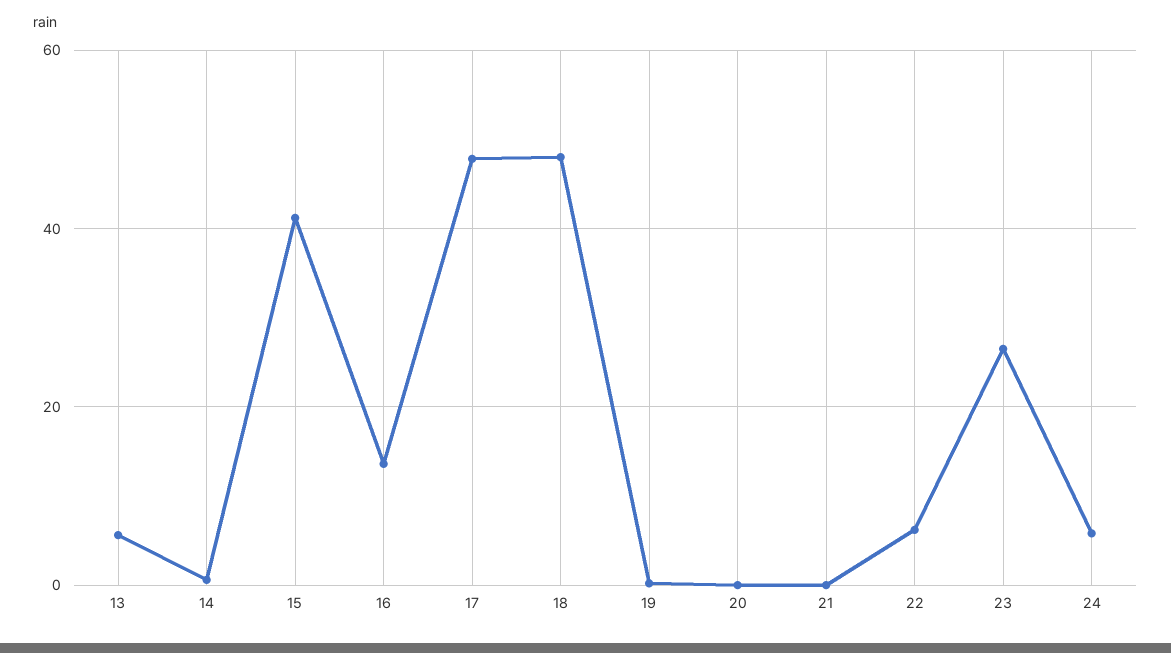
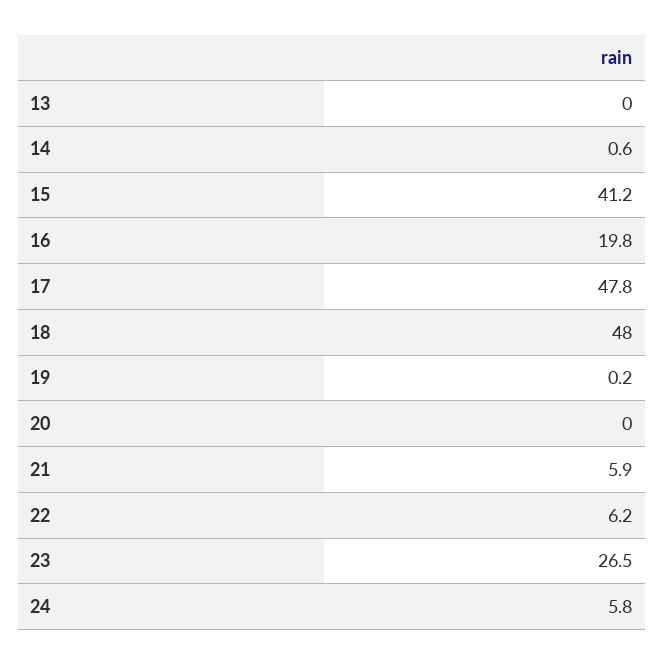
  {
-   "13": 6,
+   "13": 0,
    "14": 0.6,
    "15": 41.2,
-   "16": 14,
+   "16": 19.8,
    "17": 47.8,
    "18": 48,
    "19": 0.2,
    "20": 0,
-   "21": 0,
+   "21": 5.9,
    "22": 6.2,
    "23": 26.5,
    "24": 5.8
  }

